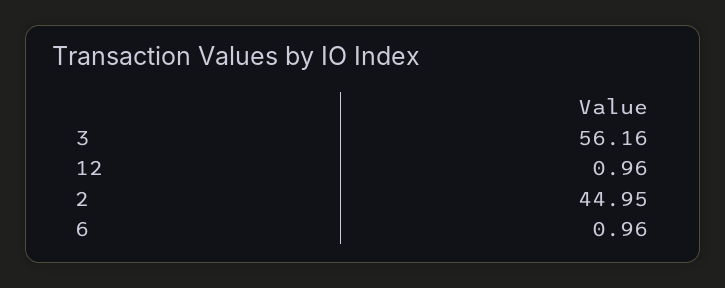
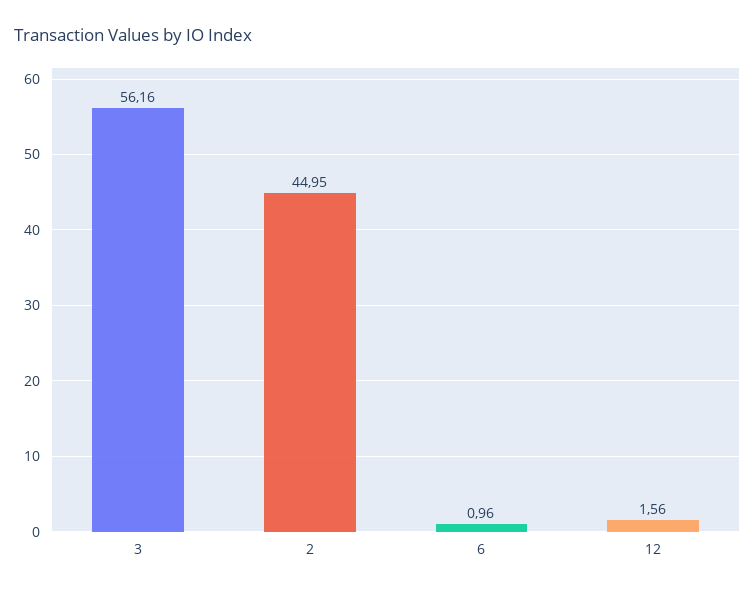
  {
    "3": 56.16,
-   "12": 0.96,
+   "12": 1.56,
    "2": 44.95,
    "6": 0.96
  }

